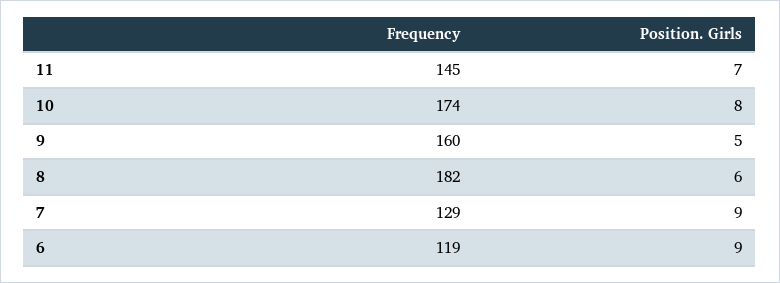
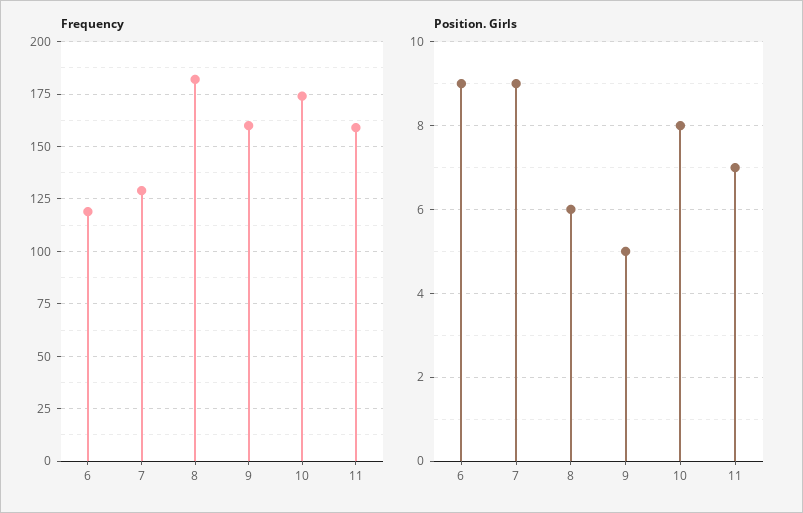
  {
    "Frequency": {
-     "11": 145,
+     "11": 160,
      "10": 174,
      "9": 160,
      "8": 182,
      "7": 129,
      "6": 119
    },
    "Position. Girls": {
      "11": 7,
      "10": 8,
      "9": 5,
      "8": 6,
      "7": 9,
      "6": 9
    }
  }

